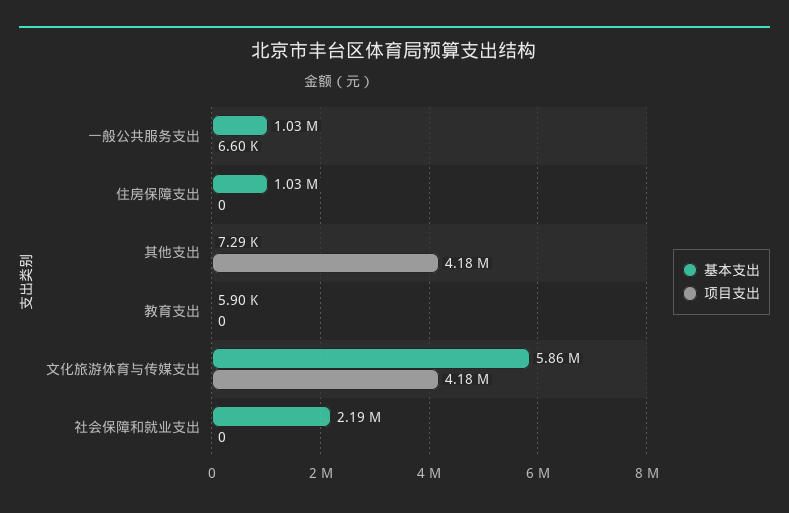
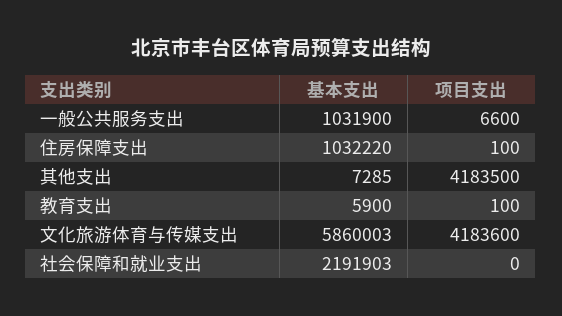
  {
    "基本支出": {
      "一般公共服务支出": 1031900,
      "住房保障支出": 1032220,
      "其他支出": 7285,
      "教育支出": 5900,
      "文化旅游体育与传媒支出": 5860003,
      "社会保障和就业支出": 2191903
    },
    "项目支出": {
      "一般公共服务支出": 6600,
-     "住房保障支出": 0,
+     "住房保障支出": 100,
      "其他支出": 4183500,
-     "教育支出": 0,
+     "教育支出": 100,
      "文化旅游体育与传媒支出": 4183600,
      "社会保障和就业支出": 0
    }
  }

